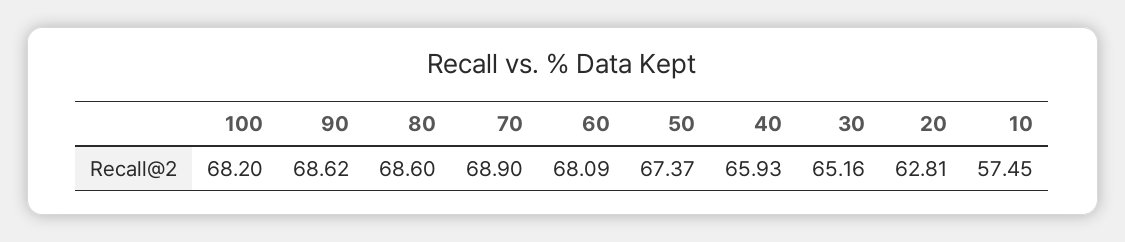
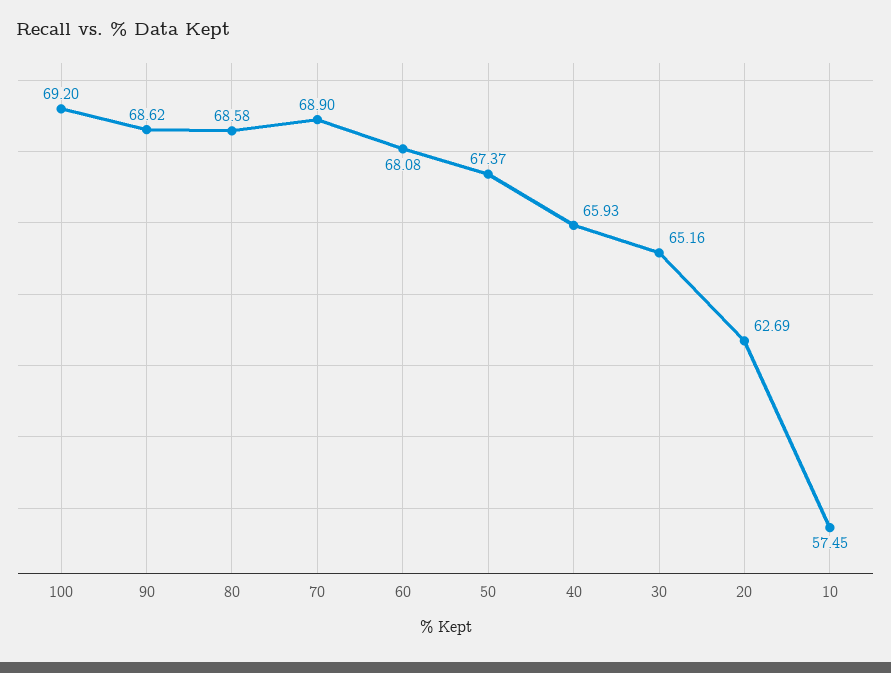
  {
-   "100": 68.2,
+   "100": 69.2,
    "90": 68.62,
-   "80": 68.6,
+   "80": 68.58,
    "70": 68.9,
-   "60": 68.09,
+   "60": 68.08,
    "50": 67.37,
    "40": 65.93,
    "30": 65.16,
-   "20": 62.81,
+   "20": 62.69,
    "10": 57.45
  }

